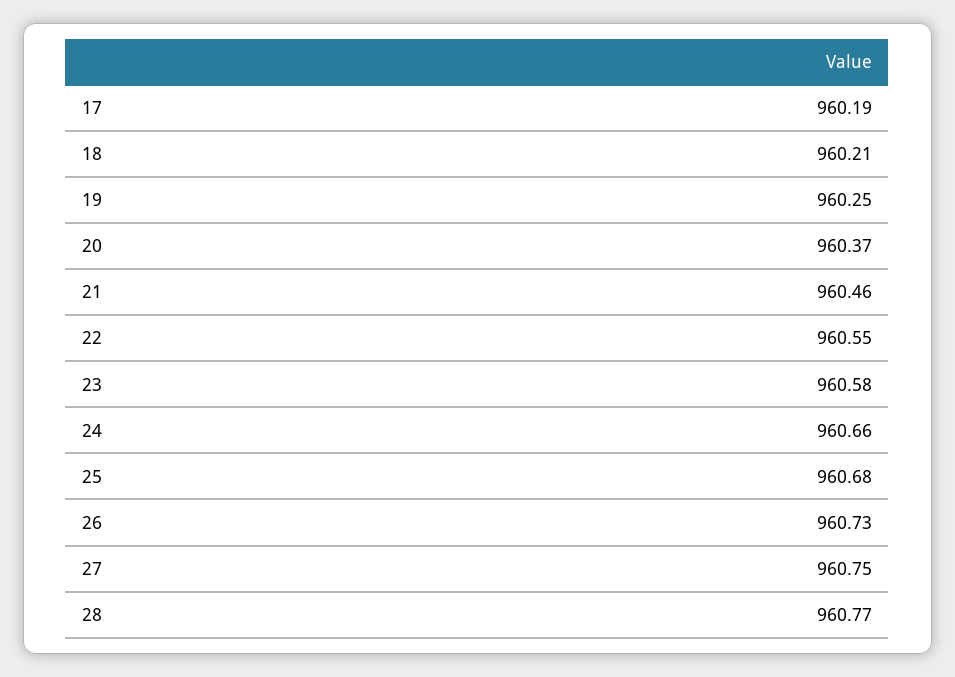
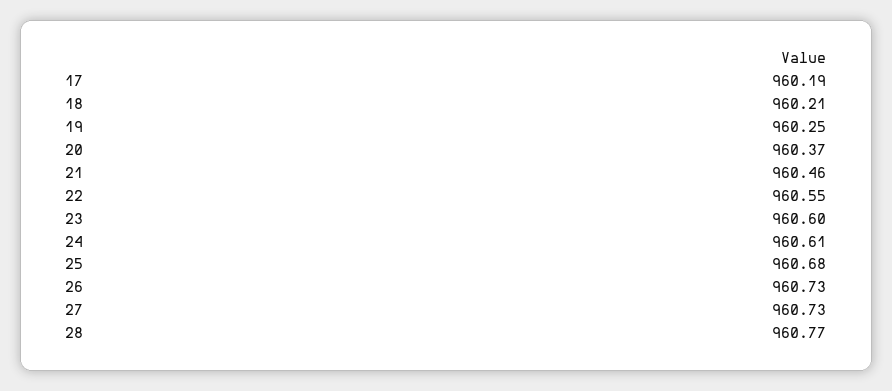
  {
    "17": 960.19,
    "18": 960.21,
    "19": 960.25,
    "20": 960.37,
    "21": 960.46,
    "22": 960.55,
-   "23": 960.58,
+   "23": 960.6,
-   "24": 960.66,
+   "24": 960.61,
    "25": 960.68,
    "26": 960.73,
-   "27": 960.75,
+   "27": 960.73,
    "28": 960.77
  }

